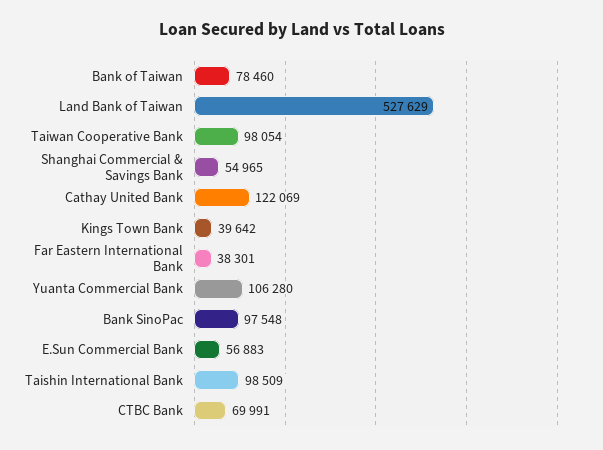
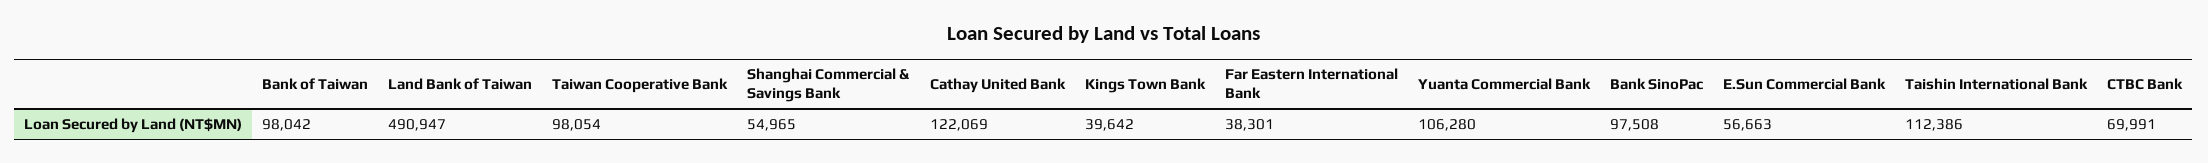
  {
-   "Bank of Taiwan": 78460,
+   "Bank of Taiwan": 98042,
-   "Land Bank of Taiwan": 527629,
+   "Land Bank of Taiwan": 490947,
    "Taiwan Cooperative Bank": 98054,
    "Shanghai Commercial & Savings Bank": 54965,
    "Cathay United Bank": 122069,
    "Kings Town Bank": 39642,
    "Far Eastern International Bank": 38301,
    "Yuanta Commercial Bank": 106280,
-   "Bank SinoPac": 97548,
+   "Bank SinoPac": 97508,
-   "E.Sun Commercial Bank": 56883,
+   "E.Sun Commercial Bank": 56663,
-   "Taishin International Bank": 98509,
+   "Taishin International Bank": 112386,
    "CTBC Bank": 69991
  }

